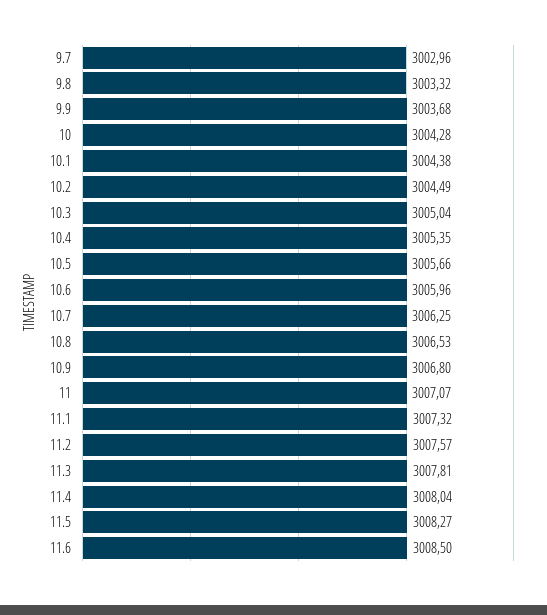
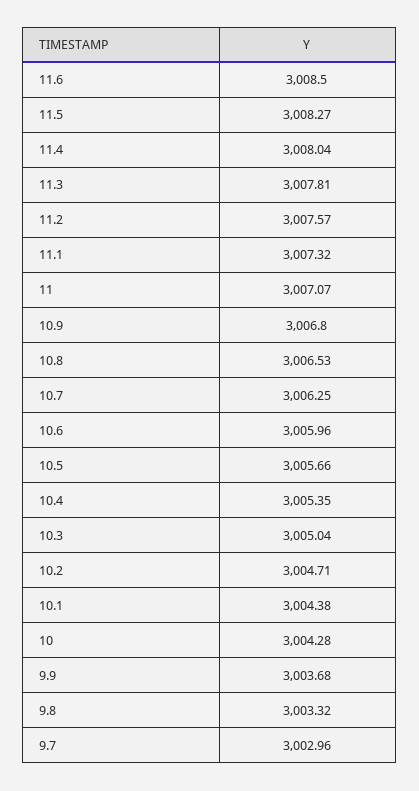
  {
    "9.7": 3002.96,
    "9.8": 3003.32,
    "9.9": 3003.68,
    "10": 3004.28,
    "10.1": 3004.38,
-   "10.2": 3004.49,
+   "10.2": 3004.71,
    "10.3": 3005.04,
    "10.4": 3005.35,
    "10.5": 3005.66,
    "10.6": 3005.96,
    "10.7": 3006.25,
    "10.8": 3006.53,
    "10.9": 3006.8,
    "11": 3007.07,
    "11.1": 3007.32,
    "11.2": 3007.57,
    "11.3": 3007.81,
    "11.4": 3008.04,
    "11.5": 3008.27,
    "11.6": 3008.5
  }

